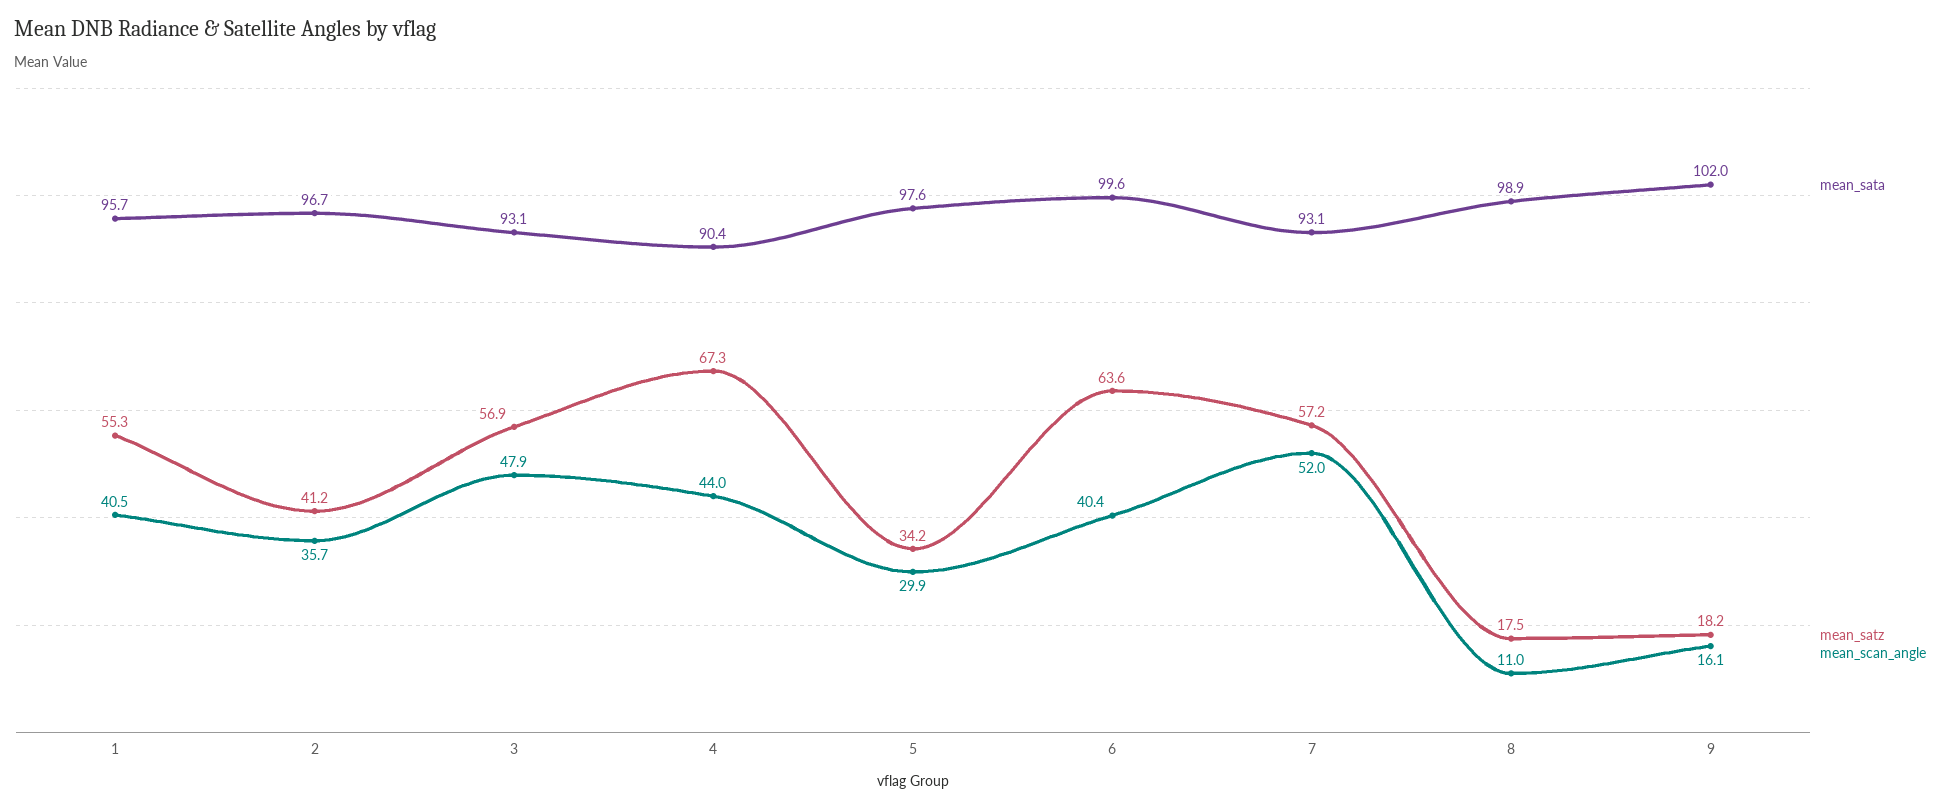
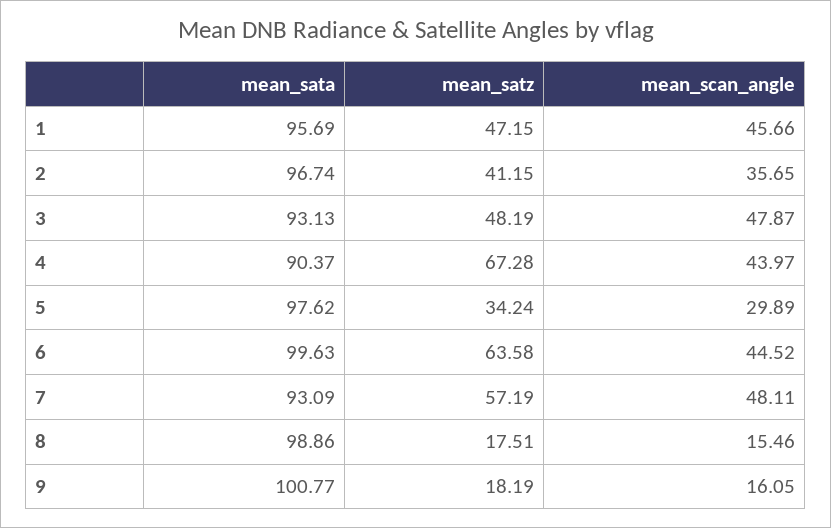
  {
    "mean_sata": {
      "1": 95.69,
      "2": 96.74,
      "3": 93.13,
      "4": 90.37,
      "5": 97.62,
      "6": 99.63,
      "7": 93.09,
      "8": 98.86,
-     "9": 102
+     "9": 100.77
    },
    "mean_satz": {
-     "1": 55.3,
+     "1": 47.15,
      "2": 41.15,
-     "3": 56.9,
+     "3": 48.19,
      "4": 67.28,
      "5": 34.24,
      "6": 63.58,
      "7": 57.19,
      "8": 17.51,
      "9": 18.19
    },
    "mean_scan_angle": {
-     "1": 40.5,
+     "1": 45.66,
      "2": 35.65,
      "3": 47.87,
      "4": 43.97,
      "5": 29.89,
-     "6": 40.4,
+     "6": 44.52,
-     "7": 52,
+     "7": 48.11,
-     "8": 11,
+     "8": 15.46,
      "9": 16.05
    }
  }

